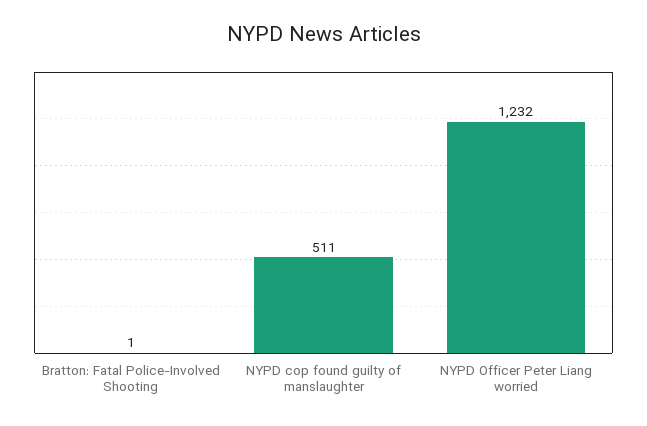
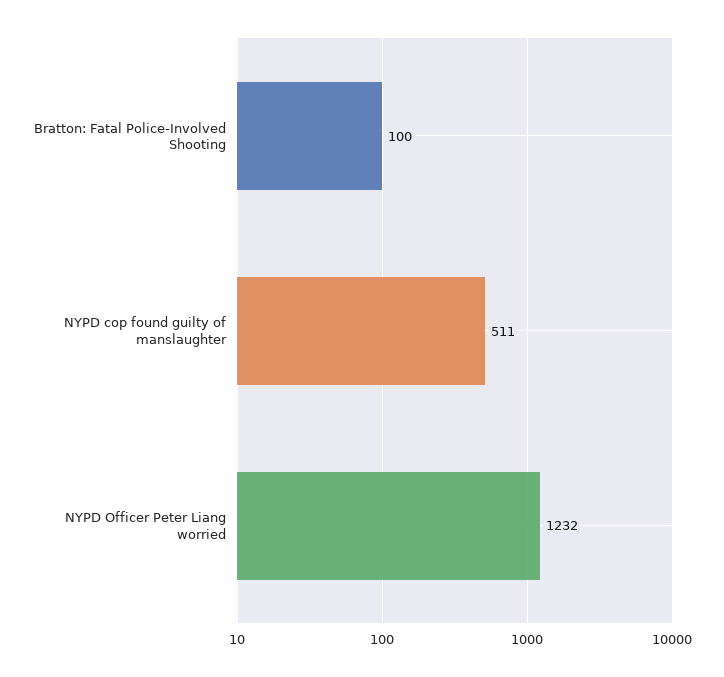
  {
-   "Bratton: Fatal Police-Involved Shooting": 1,
+   "Bratton: Fatal Police-Involved Shooting": 100,
    "NYPD cop found guilty of manslaughter": 511,
    "NYPD Officer Peter Liang worried": 1232
  }

